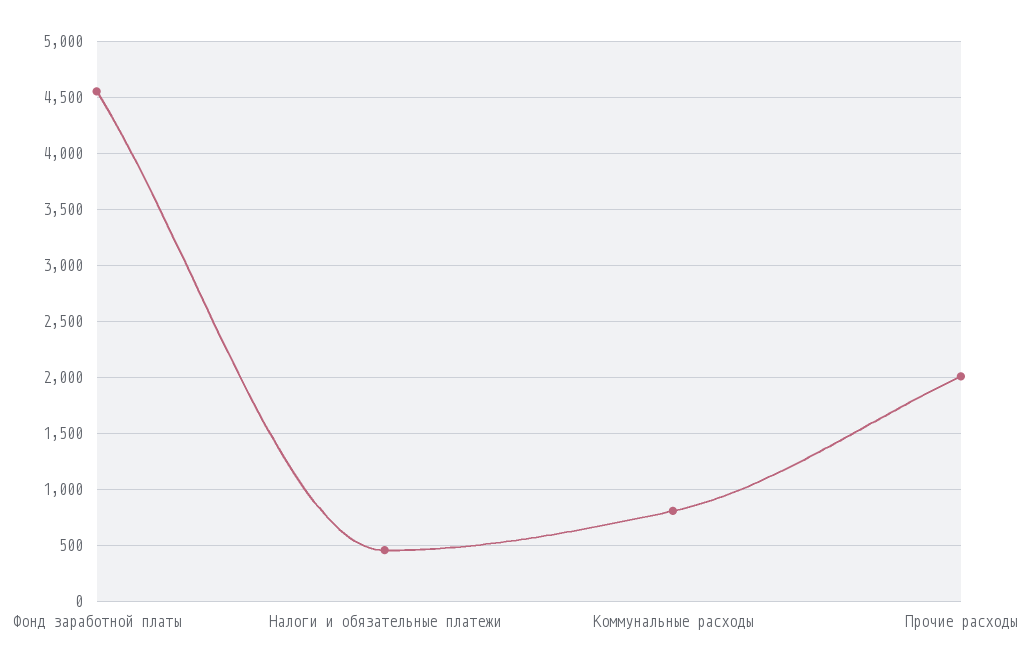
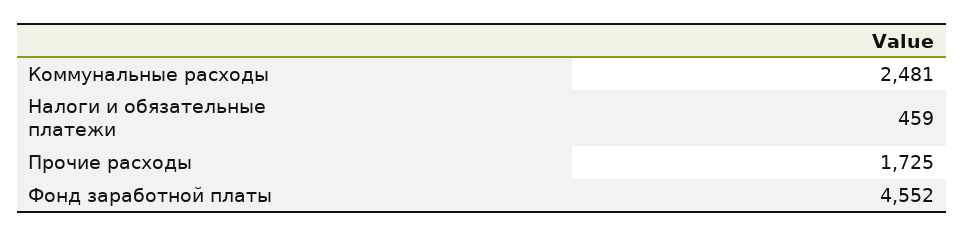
  {
    "Фонд заработной платы": 4552,
    "Налоги и обязательные платежи": 459,
-   "Коммунальные расходы": 800,
+   "Коммунальные расходы": 2481,
-   "Прочие расходы": 2000
+   "Прочие расходы": 1725
  }

